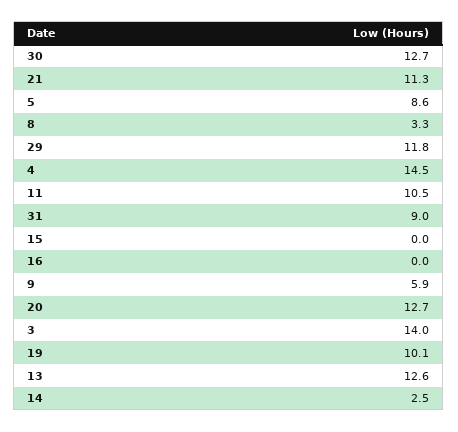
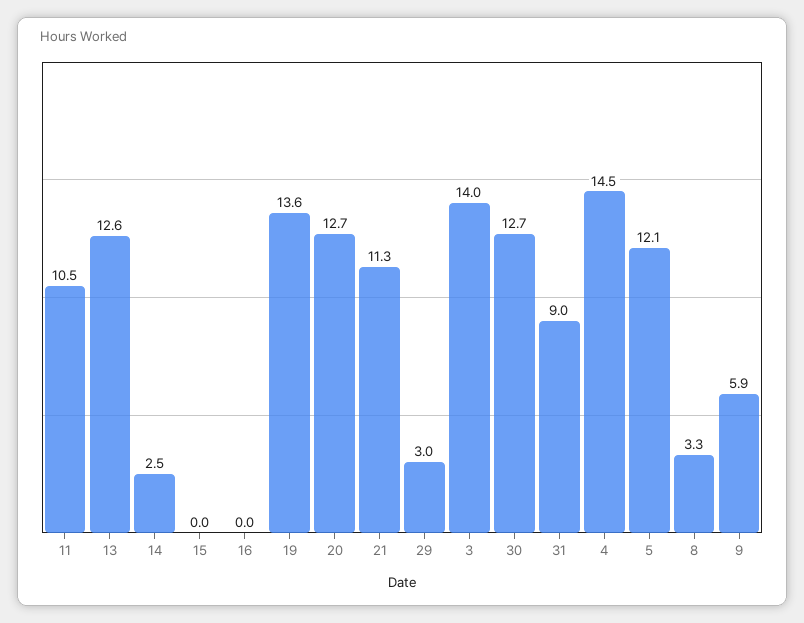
  {
    "30": 12.7,
    "21": 11.3,
-   "5": 8.6,
+   "5": 12.1,
    "8": 3.3,
-   "29": 11.8,
+   "29": 3,
    "4": 14.5,
    "11": 10.5,
    "31": 9,
    "15": 0,
    "16": 0,
    "9": 5.9,
    "20": 12.7,
    "3": 14,
-   "19": 10.1,
+   "19": 13.6,
    "13": 12.6,
    "14": 2.5
  }

